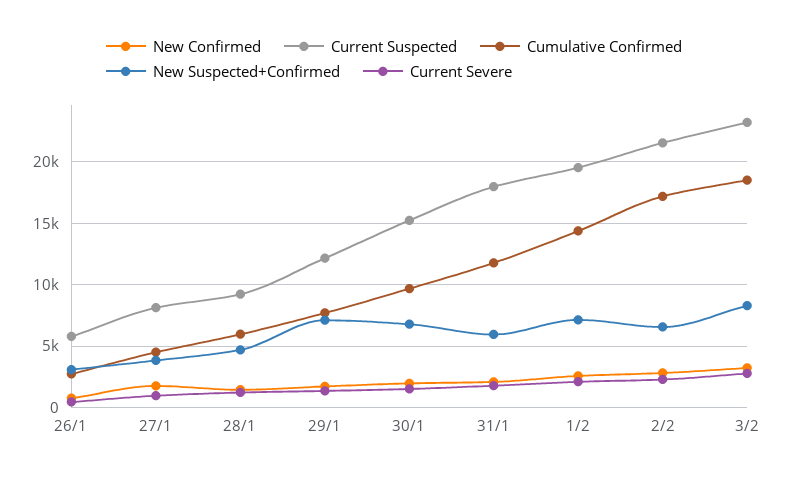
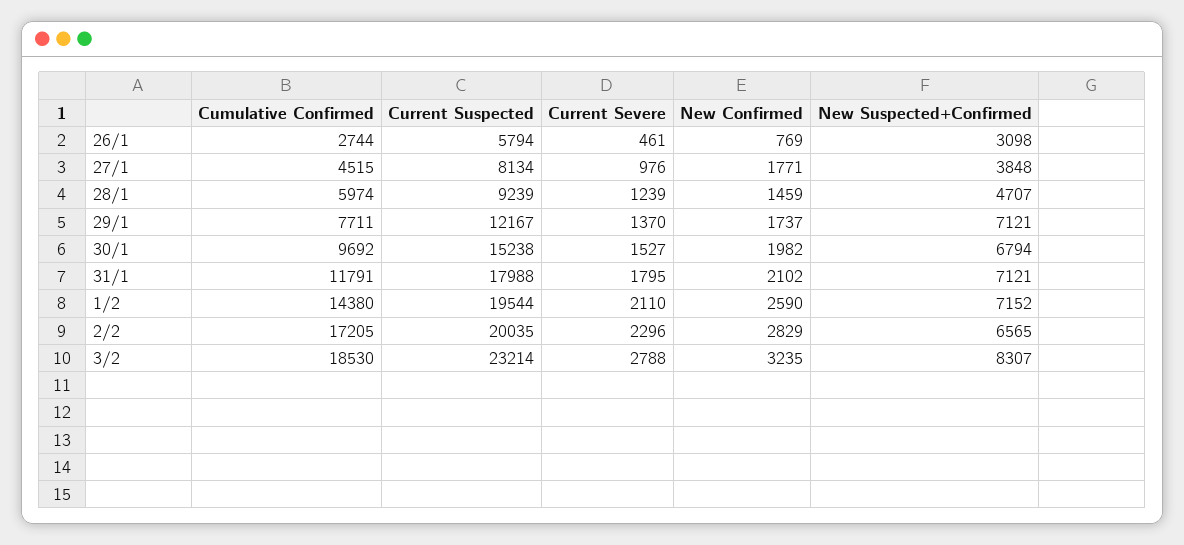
  {
    "New Confirmed": {
      "26/1": 769,
      "27/1": 1771,
      "28/1": 1459,
      "29/1": 1737,
      "30/1": 1982,
      "31/1": 2102,
      "1/2": 2590,
      "2/2": 2829,
      "3/2": 3235
    },
    "Current Suspected": {
      "26/1": 5794,
      "27/1": 8134,
      "28/1": 9239,
      "29/1": 12167,
      "30/1": 15238,
      "31/1": 17988,
      "1/2": 19544,
-     "2/2": 21500,
+     "2/2": 20035,
      "3/2": 23214
    },
    "Cumulative Confirmed": {
      "26/1": 2744,
      "27/1": 4515,
      "28/1": 5974,
      "29/1": 7711,
      "30/1": 9692,
      "31/1": 11791,
      "1/2": 14380,
      "2/2": 17205,
      "3/2": 18530
    },
    "New Suspected+Confirmed": {
      "26/1": 3098,
      "27/1": 3848,
      "28/1": 4707,
      "29/1": 7121,
      "30/1": 6794,
-     "31/1": 6000,
+     "31/1": 7121,
      "1/2": 7152,
      "2/2": 6565,
      "3/2": 8307
    },
    "Current Severe": {
      "26/1": 461,
      "27/1": 976,
      "28/1": 1239,
      "29/1": 1370,
      "30/1": 1527,
      "31/1": 1795,
      "1/2": 2110,
      "2/2": 2296,
      "3/2": 2788
    }
  }

